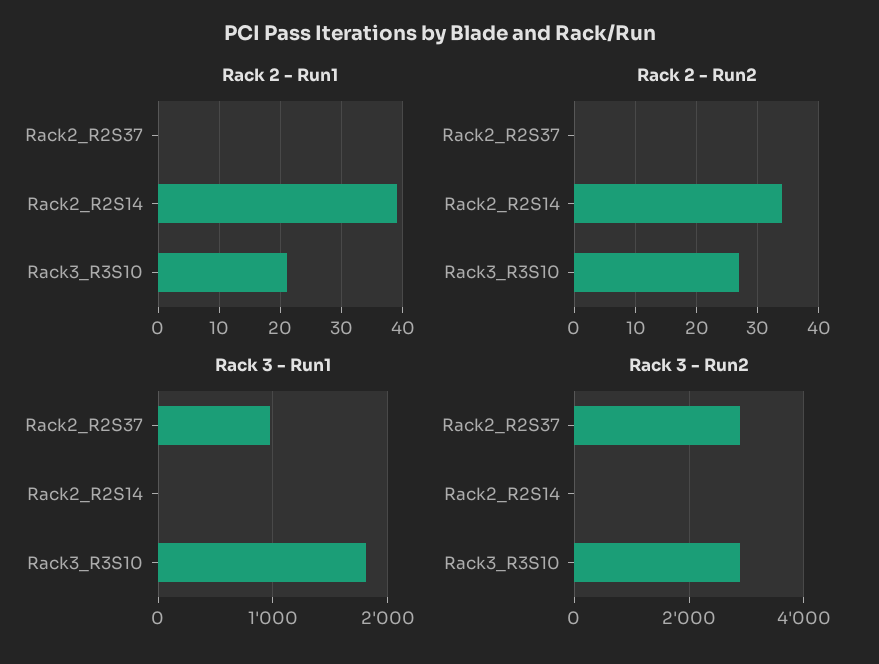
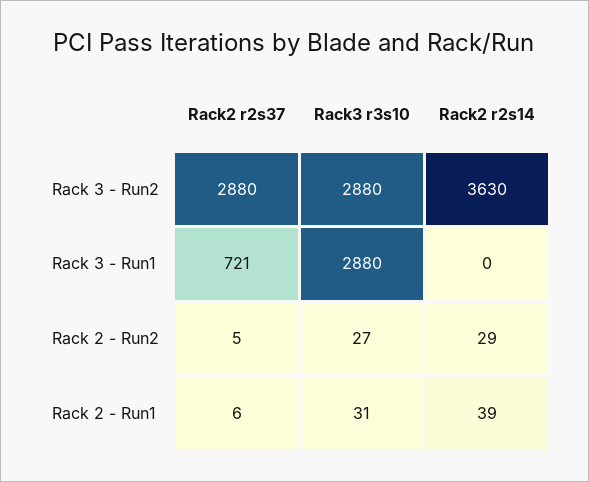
  {
    "Rack 2 - Run1": {
-     "Rack2_R2S37": 0,
+     "Rack2_R2S37": 6,
      "Rack2_R2S14": 39,
-     "Rack3_R3S10": 21
+     "Rack3_R3S10": 31
    },
    "Rack 2 - Run2": {
-     "Rack2_R2S37": 0,
+     "Rack2_R2S37": 5,
-     "Rack2_R2S14": 34,
+     "Rack2_R2S14": 29,
      "Rack3_R3S10": 27
    },
    "Rack 3 - Run1": {
-     "Rack2_R2S37": 1000,
+     "Rack2_R2S37": 721,
      "Rack2_R2S14": 0,
-     "Rack3_R3S10": 1800
+     "Rack3_R3S10": 2880
    },
    "Rack 3 - Run2": {
      "Rack2_R2S37": 2880,
-     "Rack2_R2S14": 0,
+     "Rack2_R2S14": 3630,
      "Rack3_R3S10": 2880
    }
  }

